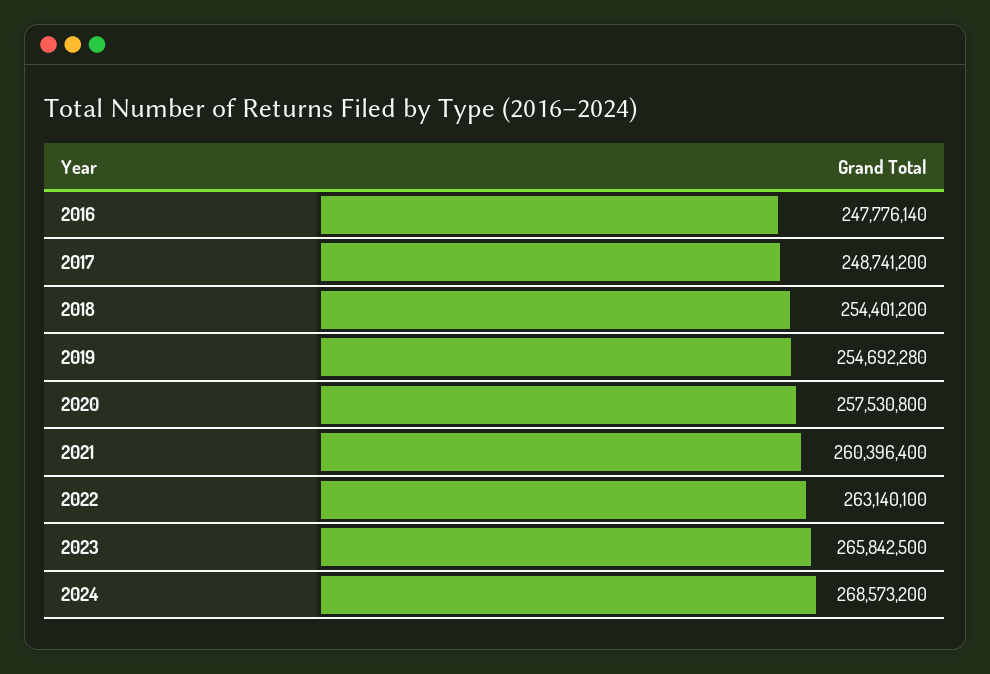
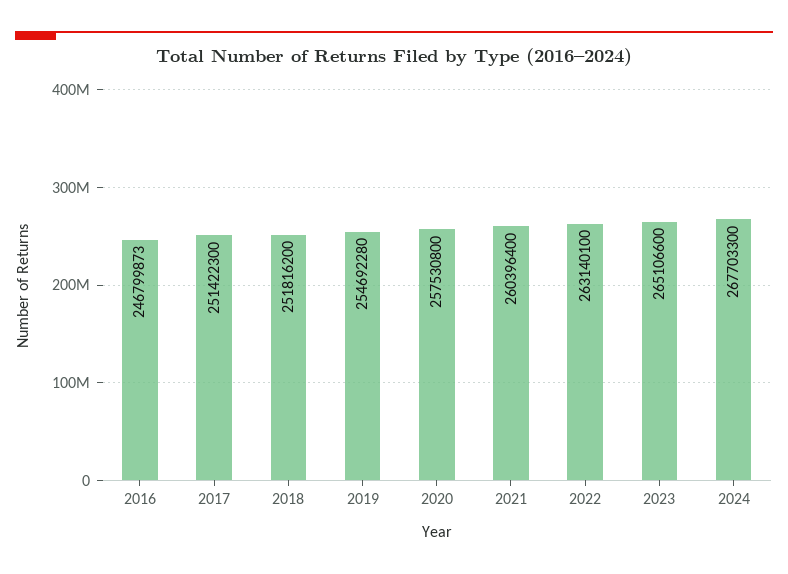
  {
-   "2016": 247776140,
+   "2016": 246799873,
-   "2017": 248741200,
+   "2017": 251422300,
-   "2018": 254401200,
+   "2018": 251816200,
    "2019": 254692280,
    "2020": 257530800,
    "2021": 260396400,
    "2022": 263140100,
-   "2023": 265842500,
+   "2023": 265106600,
-   "2024": 268573200
+   "2024": 267703300
  }

